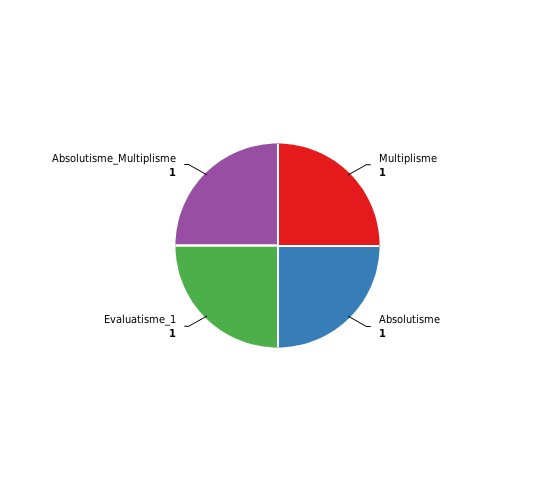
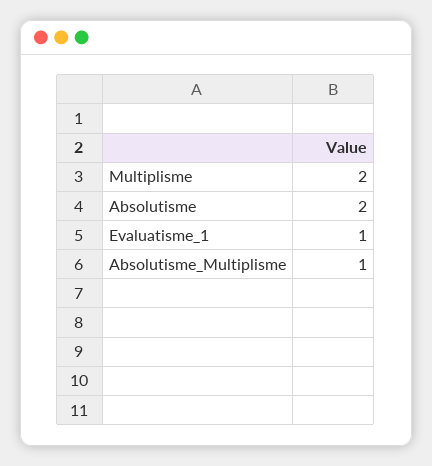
  {
-   "Multiplisme": 1,
+   "Multiplisme": 2,
-   "Absolutisme": 1,
+   "Absolutisme": 2,
    "Evaluatisme_1": 1,
    "Absolutisme_Multiplisme": 1
  }

